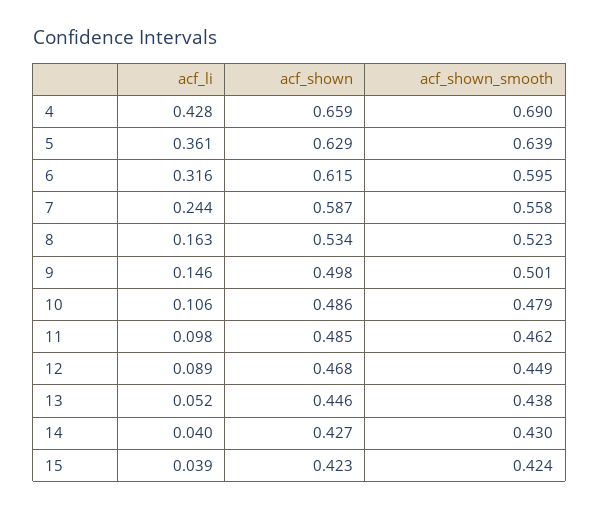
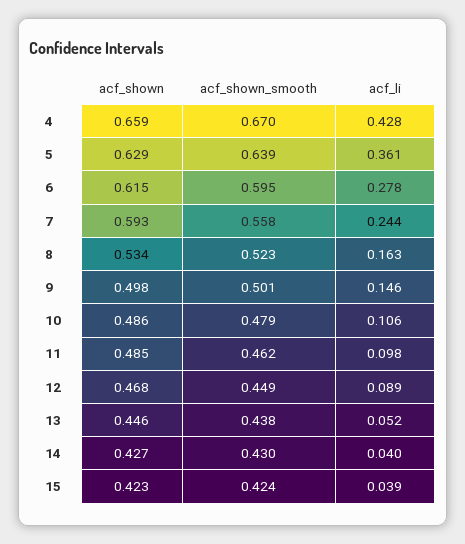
  {
    "acf_li": {
      "4": 0.428,
      "5": 0.361,
-     "6": 0.316,
+     "6": 0.278,
      "7": 0.244,
      "8": 0.163,
      "9": 0.146,
      "10": 0.106,
      "11": 0.098,
      "12": 0.089,
      "13": 0.052,
      "14": 0.04,
      "15": 0.039
    },
    "acf_shown": {
      "4": 0.659,
      "5": 0.629,
      "6": 0.615,
-     "7": 0.587,
+     "7": 0.593,
      "8": 0.534,
      "9": 0.498,
      "10": 0.486,
      "11": 0.485,
      "12": 0.468,
      "13": 0.446,
      "14": 0.427,
      "15": 0.423
    },
    "acf_shown_smooth": {
-     "4": 0.69,
+     "4": 0.67,
      "5": 0.639,
      "6": 0.595,
      "7": 0.558,
      "8": 0.523,
      "9": 0.501,
      "10": 0.479,
      "11": 0.462,
      "12": 0.449,
      "13": 0.438,
      "14": 0.43,
      "15": 0.424
    }
  }

